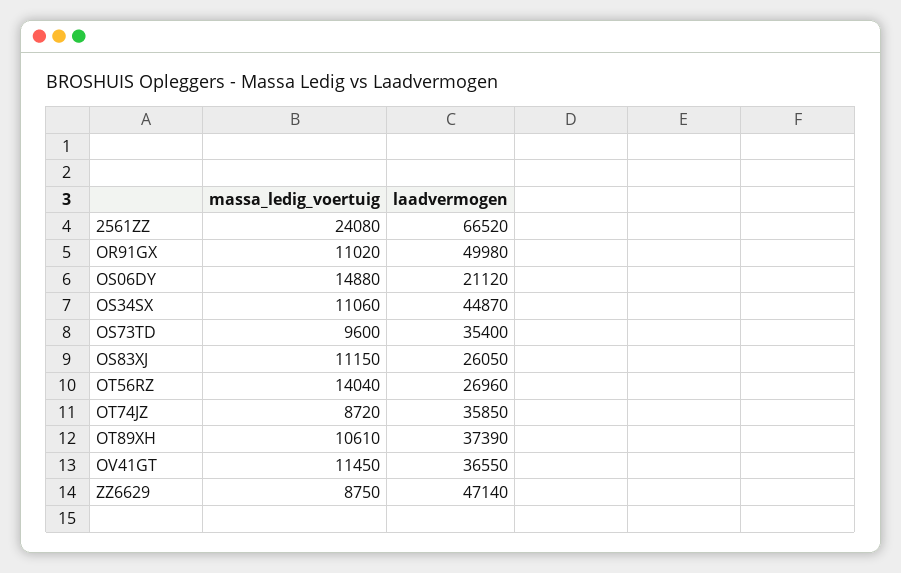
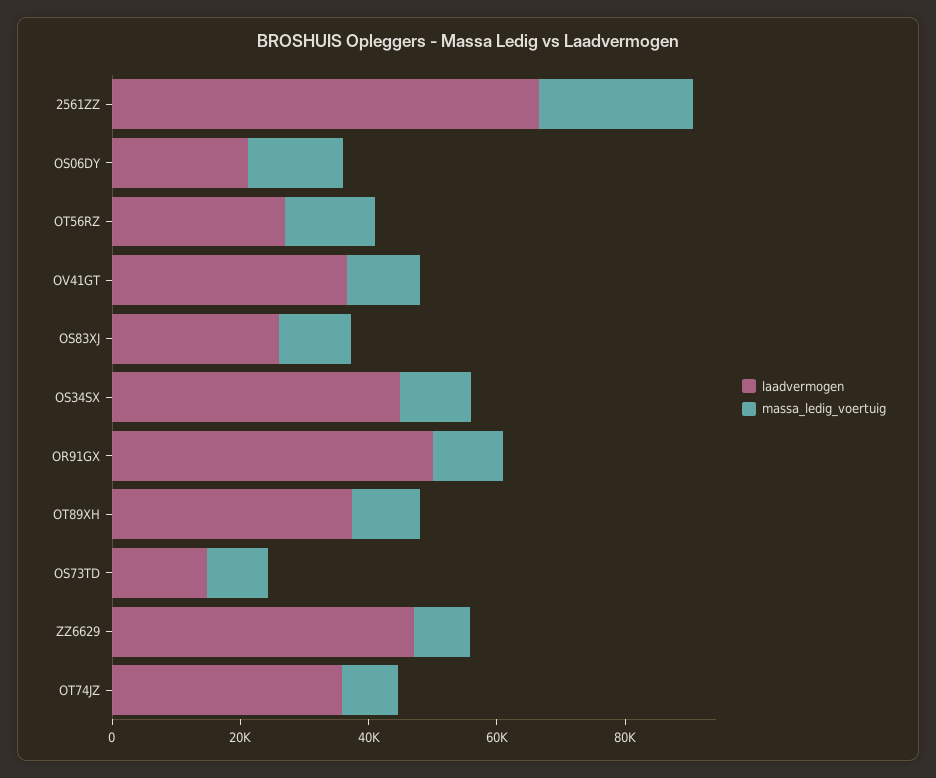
  {
    "massa_ledig_voertuig": {
      "2561ZZ": 24080,
      "OR91GX": 11020,
      "OS06DY": 14880,
      "OS34SX": 11060,
      "OS73TD": 9600,
      "OS83XJ": 11150,
      "OT56RZ": 14040,
      "OT74JZ": 8720,
      "OT89XH": 10610,
      "OV41GT": 11450,
      "ZZ6629": 8750
    },
    "laadvermogen": {
      "2561ZZ": 66520,
      "OR91GX": 49980,
      "OS06DY": 21120,
      "OS34SX": 44870,
-     "OS73TD": 35400,
+     "OS73TD": 15000,
      "OS83XJ": 26050,
      "OT56RZ": 26960,
      "OT74JZ": 35850,
      "OT89XH": 37390,
      "OV41GT": 36550,
      "ZZ6629": 47140
    }
  }

